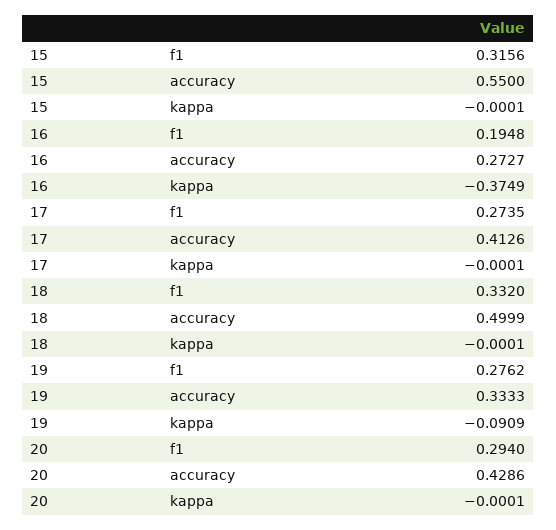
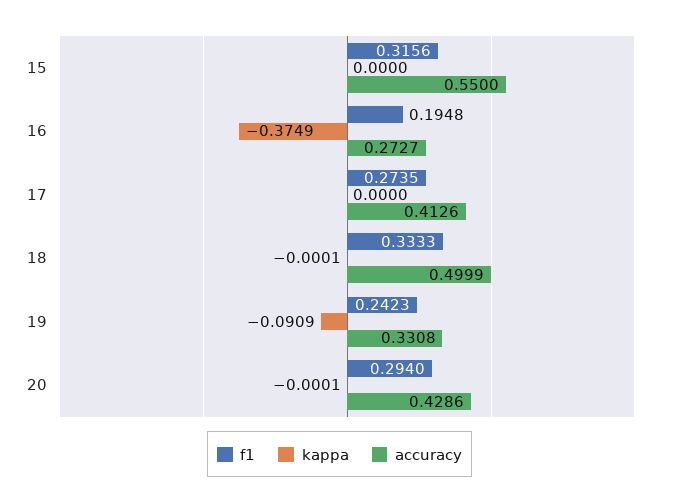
  {
    "f1": {
      "15": 0.3156,
      "16": 0.1948,
      "17": 0.2735,
-     "18": 0.332,
+     "18": 0.3333,
-     "19": 0.2762,
+     "19": 0.2423,
      "20": 0.294
    },
    "accuracy": {
      "15": 0.55,
      "16": 0.2727,
      "17": 0.4126,
      "18": 0.4999,
-     "19": 0.3333,
+     "19": 0.3308,
      "20": 0.4286
    },
    "kappa": {
-     "15": -0.0001,
+     "15": 0,
      "16": -0.3749,
-     "17": -0.0001,
+     "17": 0,
      "18": -0.0001,
      "19": -0.0909,
      "20": -0.0001
    }
  }

